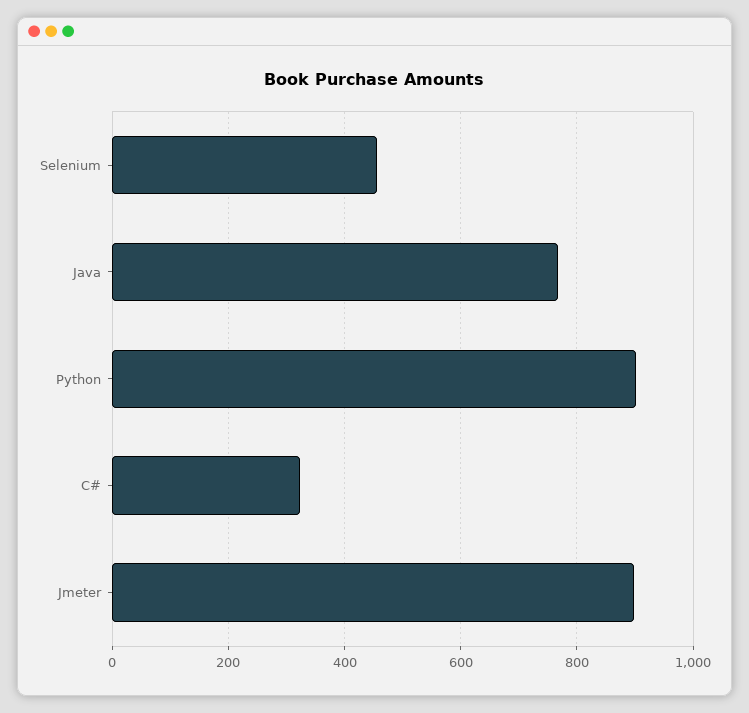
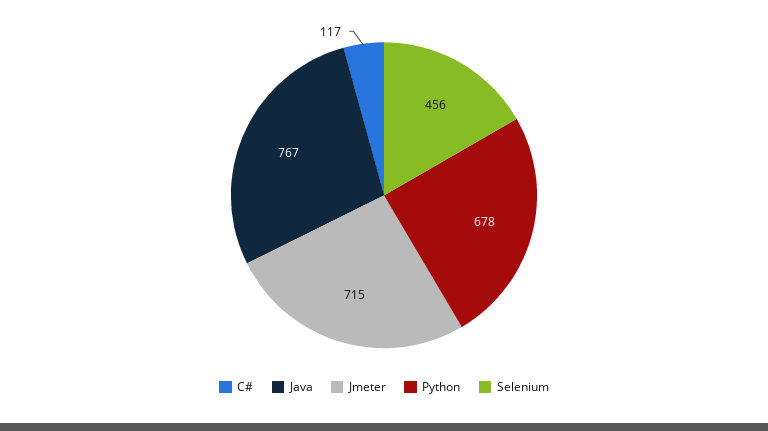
  {
    "Selenium": 456,
    "Java": 767,
-   "Python": 900,
+   "Python": 678,
-   "C#": 320,
+   "C#": 117,
-   "Jmeter": 900
+   "Jmeter": 715
  }

